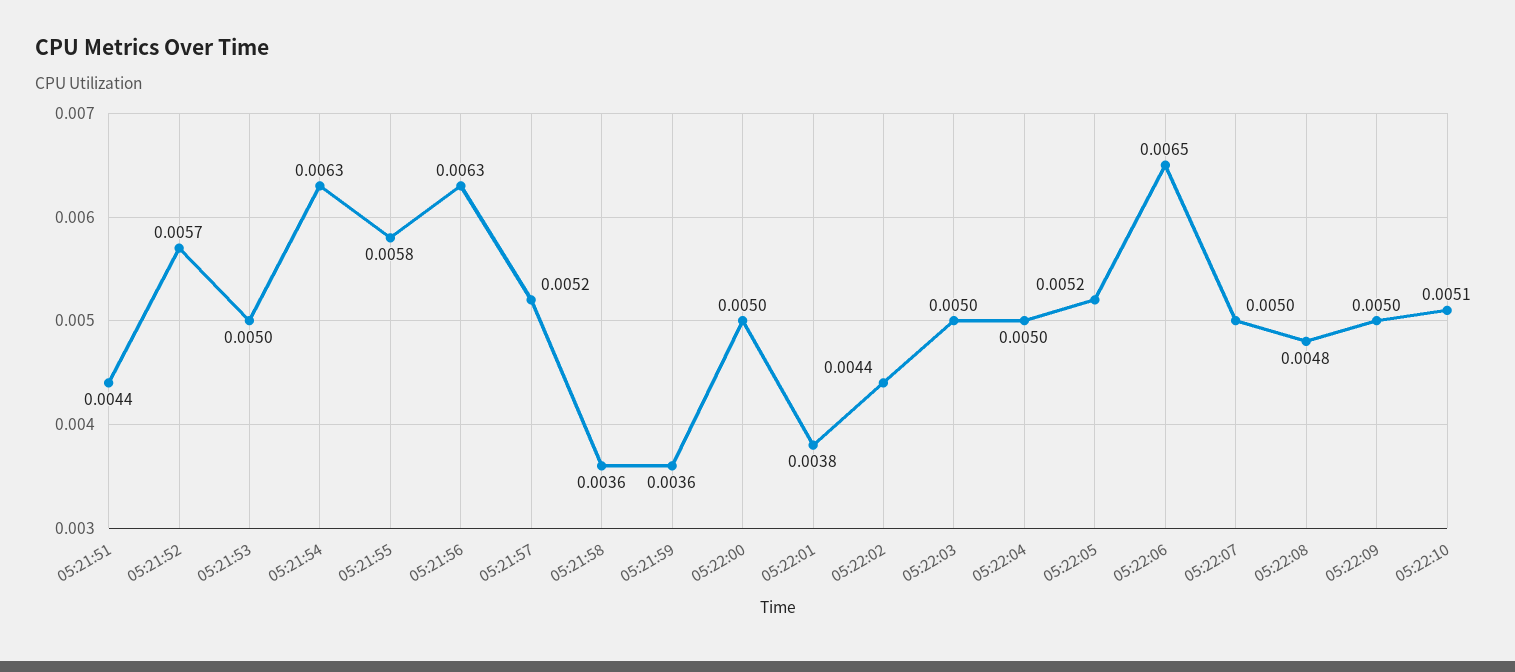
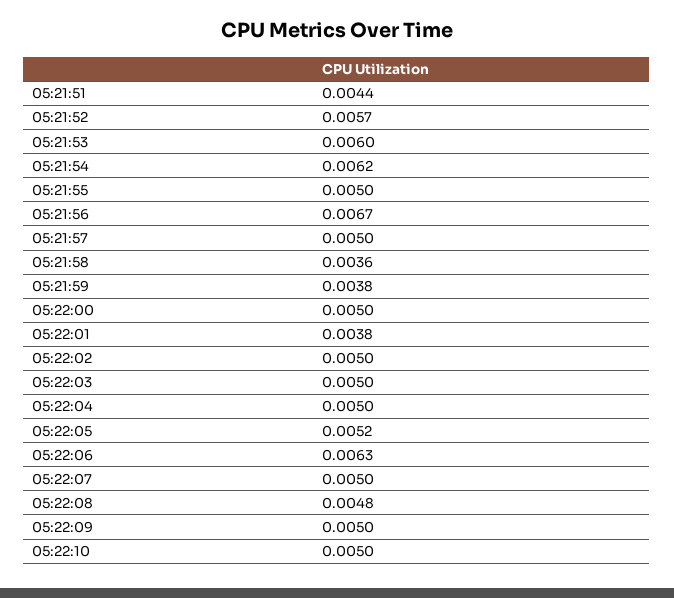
  {
    "05:21:51": 0.0044,
    "05:21:52": 0.0057,
-   "05:21:53": 0.005,
+   "05:21:53": 0.006,
-   "05:21:54": 0.0063,
+   "05:21:54": 0.0062,
-   "05:21:55": 0.0058,
+   "05:21:55": 0.005,
-   "05:21:56": 0.0063,
+   "05:21:56": 0.0067,
-   "05:21:57": 0.0052,
+   "05:21:57": 0.005,
    "05:21:58": 0.0036,
-   "05:21:59": 0.0036,
+   "05:21:59": 0.0038,
    "05:22:00": 0.005,
    "05:22:01": 0.0038,
-   "05:22:02": 0.0044,
+   "05:22:02": 0.005,
    "05:22:03": 0.005,
    "05:22:04": 0.005,
    "05:22:05": 0.0052,
-   "05:22:06": 0.0065,
+   "05:22:06": 0.0063,
    "05:22:07": 0.005,
    "05:22:08": 0.0048,
    "05:22:09": 0.005,
-   "05:22:10": 0.0051
+   "05:22:10": 0.005
  }

